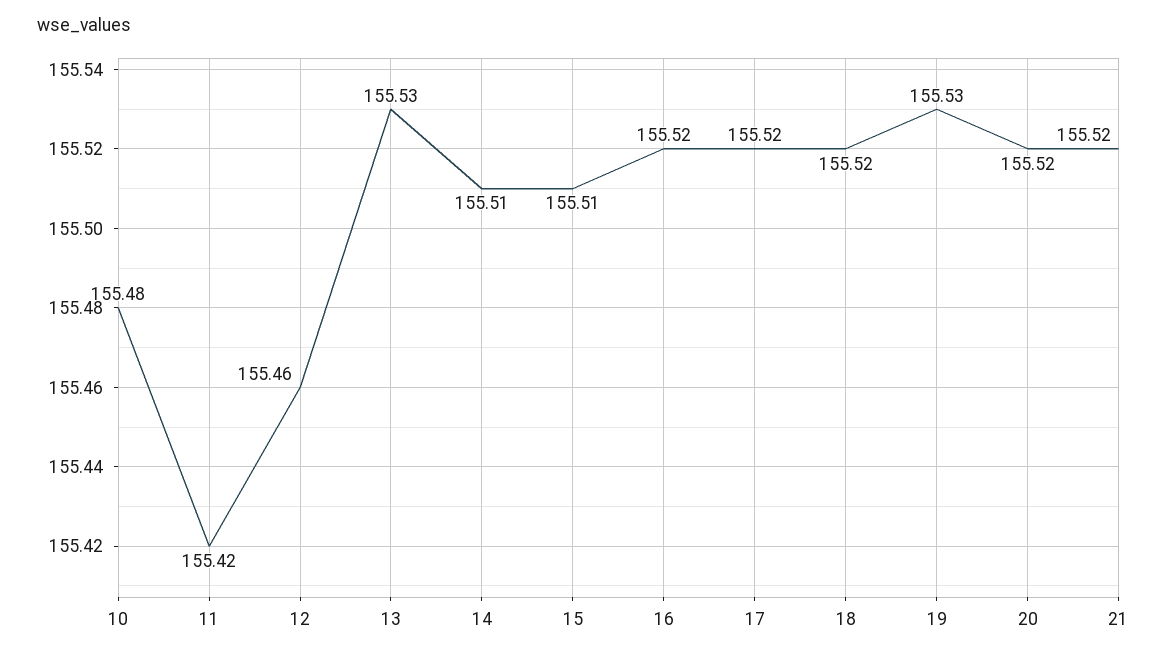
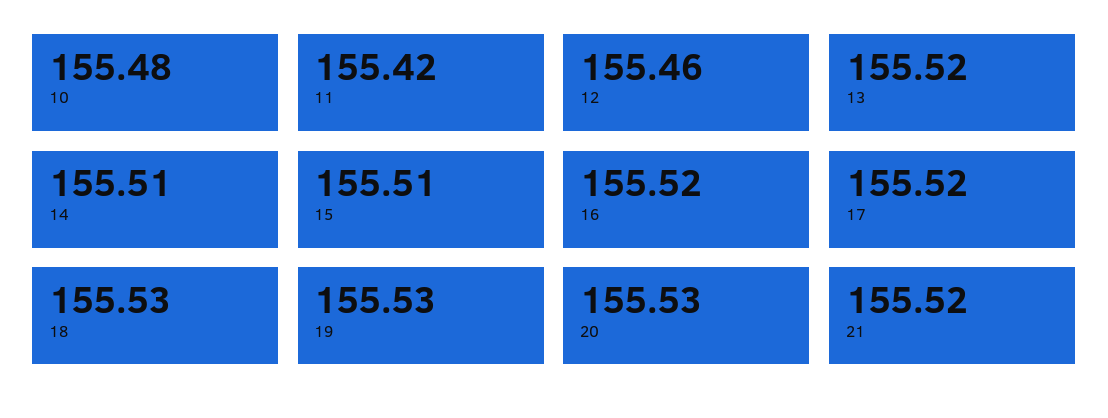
  {
    "10": 155.48,
    "11": 155.42,
    "12": 155.46,
-   "13": 155.53,
+   "13": 155.52,
    "14": 155.51,
    "15": 155.51,
    "16": 155.52,
    "17": 155.52,
-   "18": 155.52,
+   "18": 155.53,
    "19": 155.53,
-   "20": 155.52,
+   "20": 155.53,
    "21": 155.52
  }

